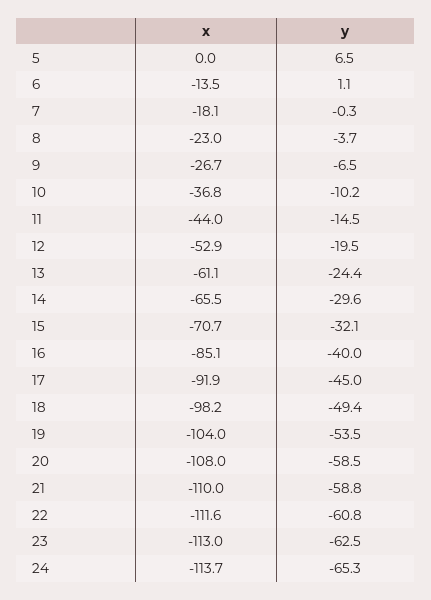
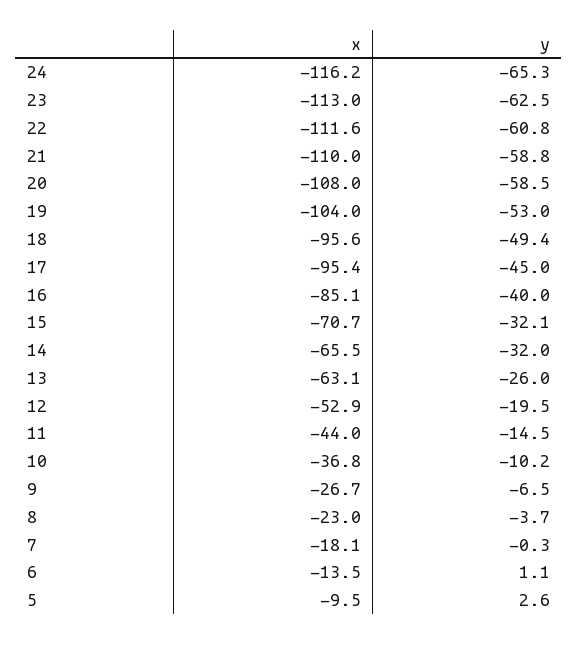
  {
    "x": {
-     "5": 0,
+     "5": -9.5,
      "6": -13.5,
      "7": -18.1,
      "8": -23,
      "9": -26.7,
      "10": -36.8,
      "11": -44,
      "12": -52.9,
-     "13": -61.1,
+     "13": -63.1,
      "14": -65.5,
      "15": -70.7,
      "16": -85.1,
-     "17": -91.9,
+     "17": -95.4,
-     "18": -98.2,
+     "18": -95.6,
      "19": -104,
      "20": -108,
      "21": -110,
      "22": -111.6,
      "23": -113,
-     "24": -113.7
+     "24": -116.2
    },
    "y": {
-     "5": 6.5,
+     "5": 2.6,
      "6": 1.1,
      "7": -0.3,
      "8": -3.7,
      "9": -6.5,
      "10": -10.2,
      "11": -14.5,
      "12": -19.5,
-     "13": -24.4,
+     "13": -26,
-     "14": -29.6,
+     "14": -32,
      "15": -32.1,
      "16": -40,
      "17": -45,
      "18": -49.4,
-     "19": -53.5,
+     "19": -53,
      "20": -58.5,
      "21": -58.8,
      "22": -60.8,
      "23": -62.5,
      "24": -65.3
    }
  }

